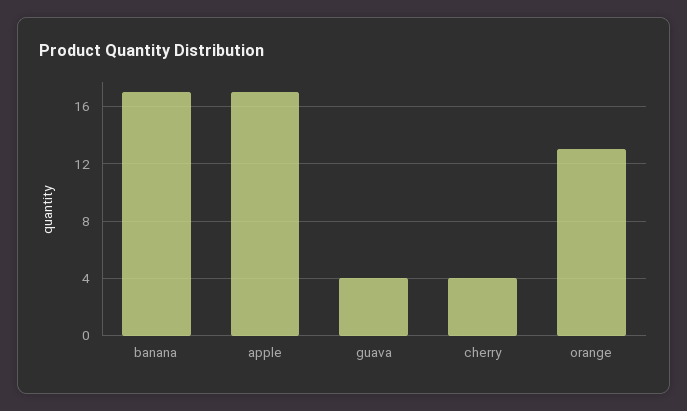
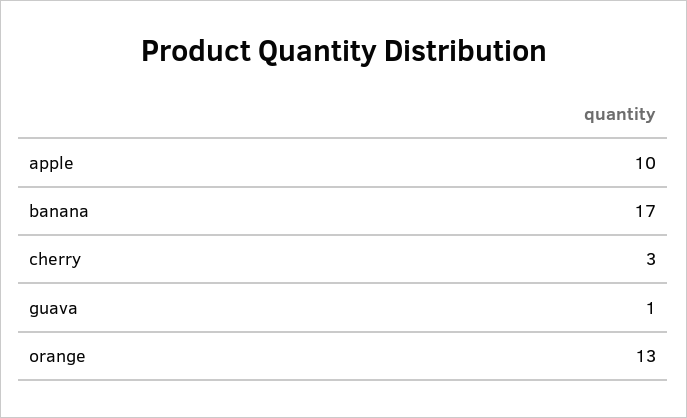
  {
    "banana": 17,
-   "apple": 17,
+   "apple": 10,
-   "guava": 4,
+   "guava": 1,
-   "cherry": 4,
+   "cherry": 3,
    "orange": 13
  }

